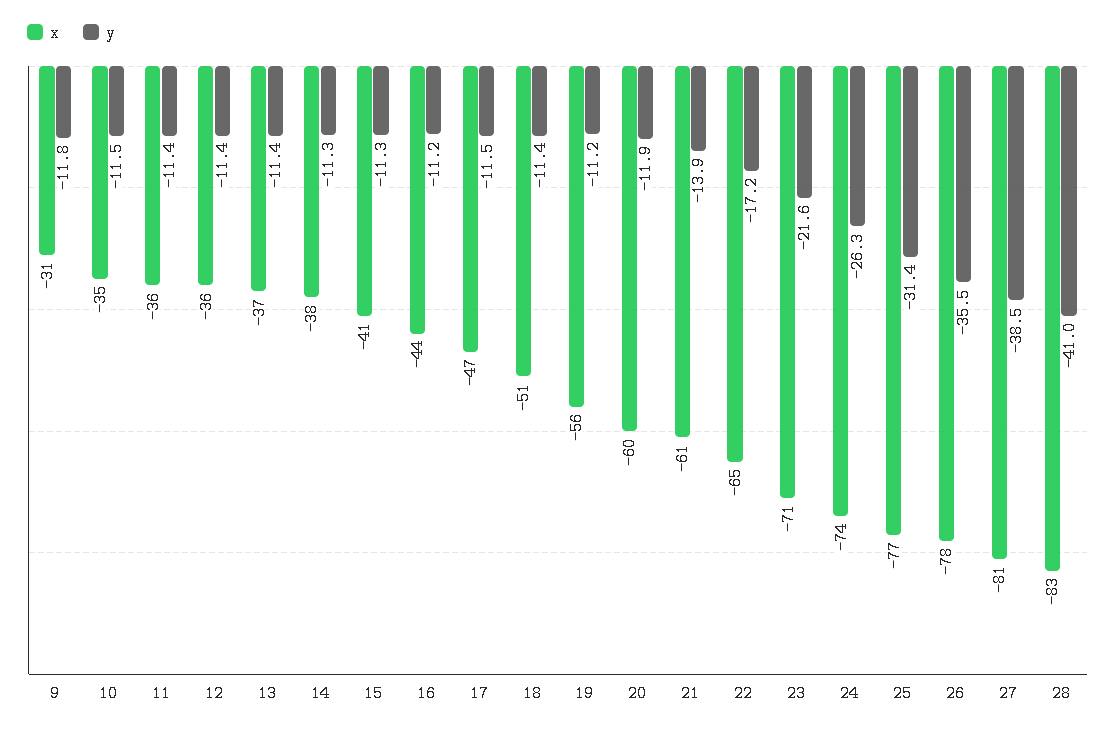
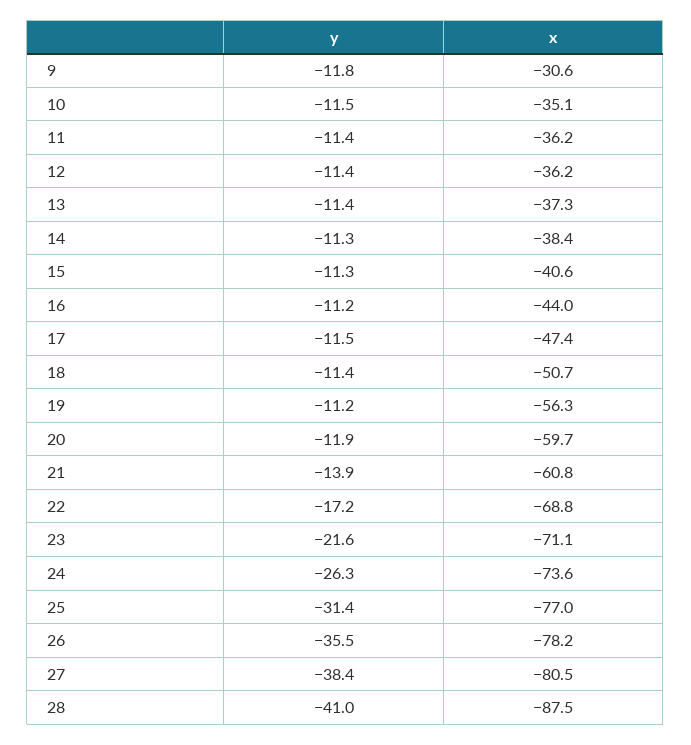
  {
    "x": {
      "9": -30.6,
      "10": -35.1,
      "11": -36.2,
      "12": -36.2,
      "13": -37.3,
      "14": -38.4,
      "15": -40.6,
      "16": -44,
      "17": -47.4,
      "18": -50.7,
      "19": -56.3,
      "20": -59.7,
      "21": -60.8,
-     "22": -65,
+     "22": -68.8,
      "23": -71.1,
      "24": -73.6,
      "25": -77,
      "26": -78.2,
      "27": -80.5,
-     "28": -83
+     "28": -87.5
    },
    "y": {
      "9": -11.8,
      "10": -11.5,
      "11": -11.4,
      "12": -11.4,
      "13": -11.4,
      "14": -11.3,
      "15": -11.3,
      "16": -11.2,
      "17": -11.5,
      "18": -11.4,
      "19": -11.2,
      "20": -11.9,
      "21": -13.9,
      "22": -17.2,
      "23": -21.6,
      "24": -26.3,
      "25": -31.4,
      "26": -35.5,
-     "27": -38.5,
+     "27": -38.4,
      "28": -41
    }
  }

